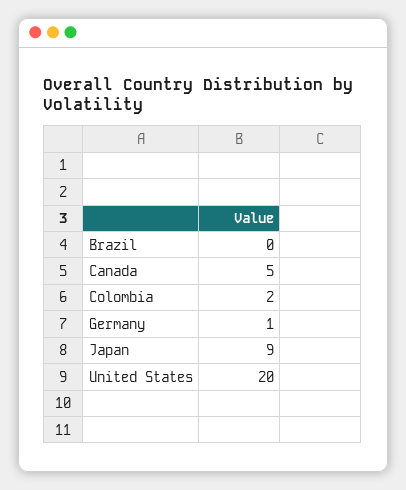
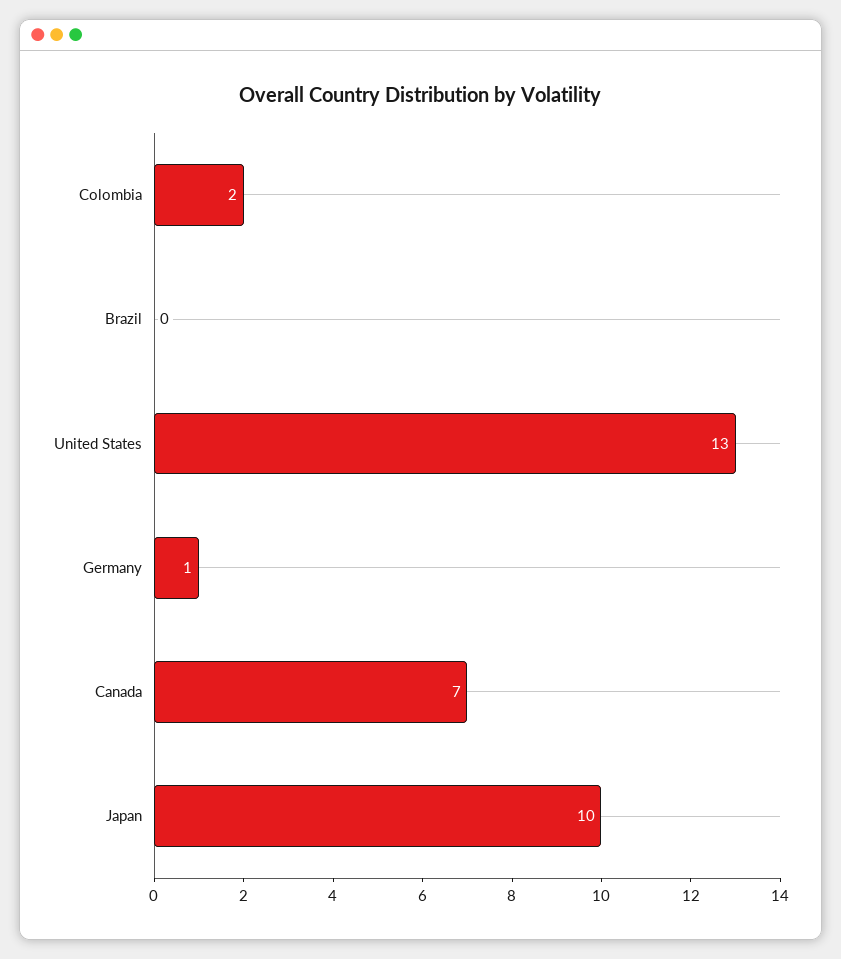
  {
    "Brazil": 0,
-   "Canada": 5,
+   "Canada": 7,
    "Colombia": 2,
    "Germany": 1,
-   "Japan": 9,
+   "Japan": 10,
-   "United States": 20
+   "United States": 13
  }

